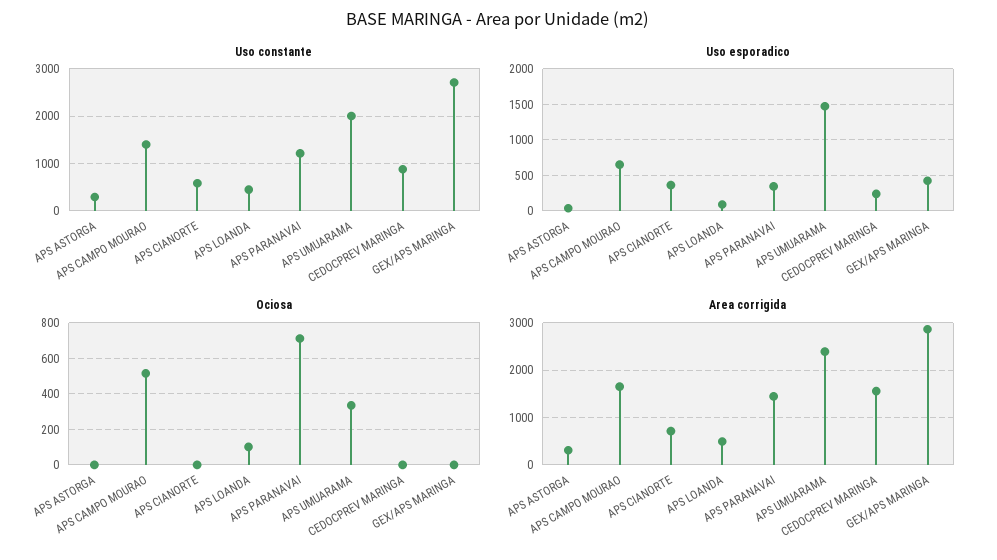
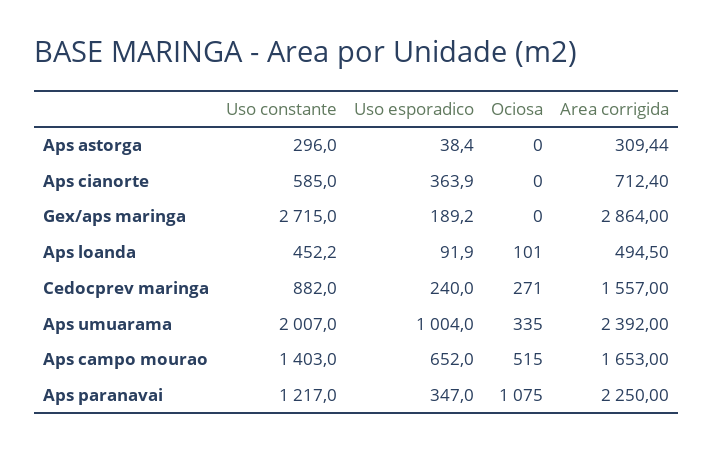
  {
    "Uso constante": {
      "APS ASTORGA": 296,
      "APS CAMPO MOURAO": 1403,
      "APS CIANORTE": 585,
      "APS LOANDA": 452.2,
      "APS PARANAVAI": 1217,
      "APS UMUARAMA": 2007,
      "CEDOCPREV MARINGA": 882,
      "GEX/APS MARINGA": 2715
    },
    "Uso esporadico": {
      "APS ASTORGA": 38.4,
      "APS CAMPO MOURAO": 652,
      "APS CIANORTE": 363.9,
      "APS LOANDA": 91.9,
      "APS PARANAVAI": 347,
-     "APS UMUARAMA": 1500,
+     "APS UMUARAMA": 1004,
      "CEDOCPREV MARINGA": 240,
-     "GEX/APS MARINGA": 400
+     "GEX/APS MARINGA": 189.2
    },
    "Ociosa": {
      "APS ASTORGA": 0,
      "APS CAMPO MOURAO": 515,
      "APS CIANORTE": 0,
      "APS LOANDA": 101,
-     "APS PARANAVAI": 700,
+     "APS PARANAVAI": 1075,
      "APS UMUARAMA": 335,
-     "CEDOCPREV MARINGA": 0,
+     "CEDOCPREV MARINGA": 271,
      "GEX/APS MARINGA": 0
    },
    "Area corrigida": {
      "APS ASTORGA": 309.44,
      "APS CAMPO MOURAO": 1653,
      "APS CIANORTE": 712.4,
      "APS LOANDA": 494.5,
-     "APS PARANAVAI": 1400,
+     "APS PARANAVAI": 2250,
      "APS UMUARAMA": 2392,
      "CEDOCPREV MARINGA": 1557,
      "GEX/APS MARINGA": 2864
    }
  }

